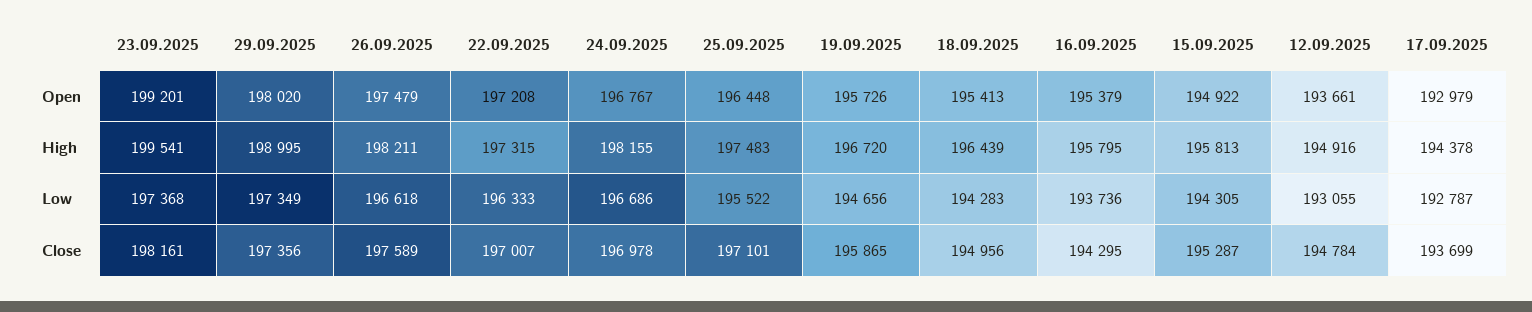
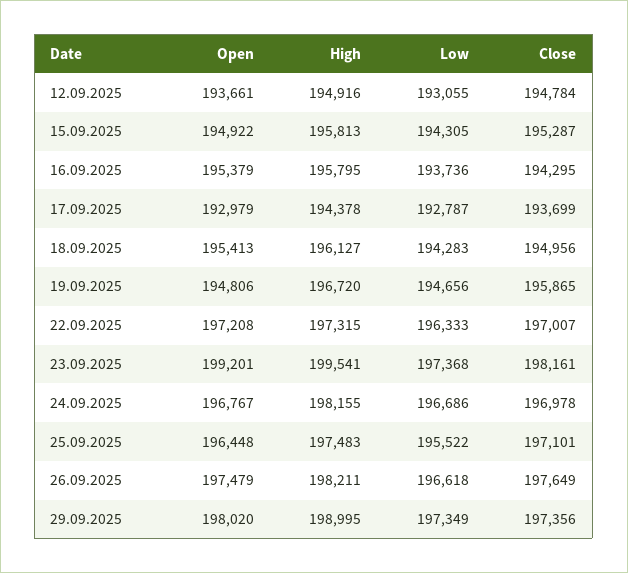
  {
    "23.09.2025": {
      "Open": 199201,
      "High": 199541,
      "Low": 197368,
      "Close": 198161
    },
    "29.09.2025": {
      "Open": 198020,
      "High": 198995,
      "Low": 197349,
      "Close": 197356
    },
    "26.09.2025": {
      "Open": 197479,
      "High": 198211,
      "Low": 196618,
-     "Close": 197589
+     "Close": 197649
    },
    "22.09.2025": {
      "Open": 197208,
      "High": 197315,
      "Low": 196333,
      "Close": 197007
    },
    "24.09.2025": {
      "Open": 196767,
      "High": 198155,
      "Low": 196686,
      "Close": 196978
    },
    "25.09.2025": {
      "Open": 196448,
      "High": 197483,
      "Low": 195522,
      "Close": 197101
    },
    "19.09.2025": {
-     "Open": 195726,
+     "Open": 194806,
      "High": 196720,
      "Low": 194656,
      "Close": 195865
    },
    "18.09.2025": {
      "Open": 195413,
-     "High": 196439,
+     "High": 196127,
      "Low": 194283,
      "Close": 194956
    },
    "16.09.2025": {
      "Open": 195379,
      "High": 195795,
      "Low": 193736,
      "Close": 194295
    },
    "15.09.2025": {
      "Open": 194922,
      "High": 195813,
      "Low": 194305,
      "Close": 195287
    },
    "12.09.2025": {
      "Open": 193661,
      "High": 194916,
      "Low": 193055,
      "Close": 194784
    },
    "17.09.2025": {
      "Open": 192979,
      "High": 194378,
      "Low": 192787,
      "Close": 193699
    }
  }

